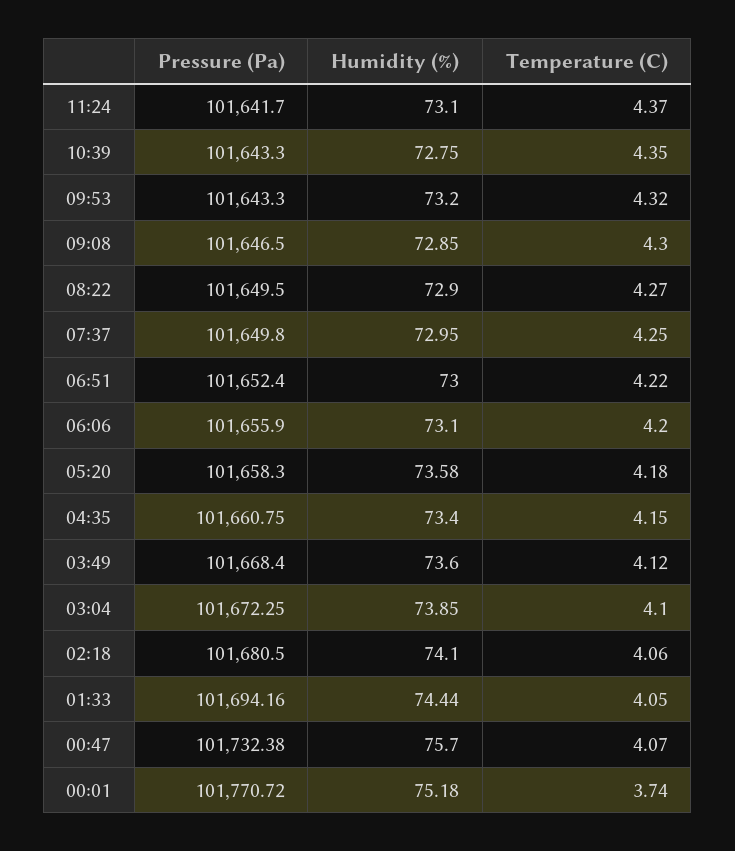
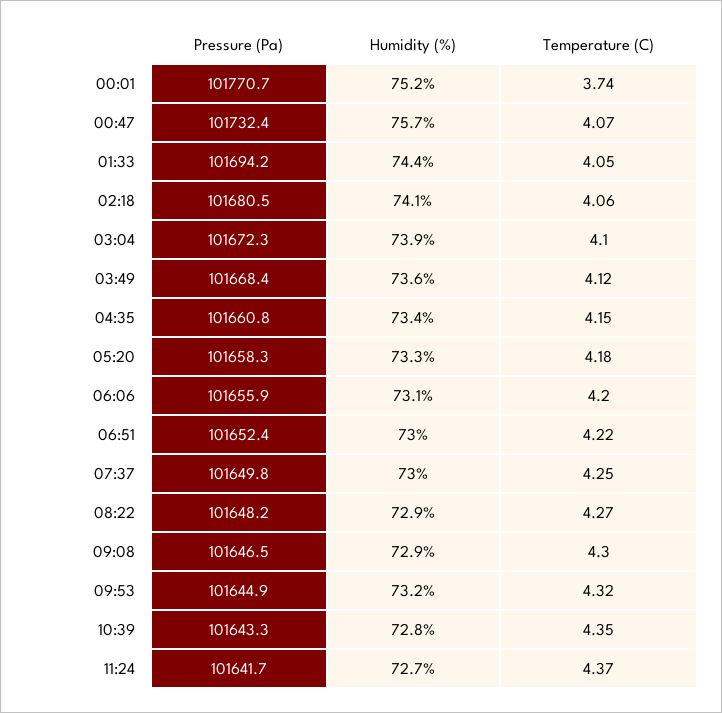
  {
    "Pressure (Pa)": {
      "11:24": 101641.7,
      "10:39": 101643.3,
-     "09:53": 101643.3,
+     "09:53": 101644.9,
      "09:08": 101646.5,
-     "08:22": 101649.5,
+     "08:22": 101648.2,
      "07:37": 101649.8,
      "06:51": 101652.4,
      "06:06": 101655.9,
      "05:20": 101658.3,
      "04:35": 101660.75,
      "03:49": 101668.4,
      "03:04": 101672.25,
      "02:18": 101680.5,
      "01:33": 101694.16,
      "00:47": 101732.38,
      "00:01": 101770.72
    },
    "Humidity (%)": {
-     "11:24": 73.1,
+     "11:24": 72.7,
      "10:39": 72.75,
      "09:53": 73.2,
      "09:08": 72.85,
      "08:22": 72.9,
      "07:37": 72.95,
      "06:51": 73,
      "06:06": 73.1,
-     "05:20": 73.58,
+     "05:20": 73.3,
      "04:35": 73.4,
      "03:49": 73.6,
      "03:04": 73.85,
      "02:18": 74.1,
      "01:33": 74.44,
      "00:47": 75.7,
      "00:01": 75.18
    },
    "Temperature (C)": {
      "11:24": 4.37,
      "10:39": 4.35,
      "09:53": 4.32,
      "09:08": 4.3,
      "08:22": 4.27,
      "07:37": 4.25,
      "06:51": 4.22,
      "06:06": 4.2,
      "05:20": 4.18,
      "04:35": 4.15,
      "03:49": 4.12,
      "03:04": 4.1,
      "02:18": 4.06,
      "01:33": 4.05,
      "00:47": 4.07,
      "00:01": 3.74
    }
  }

